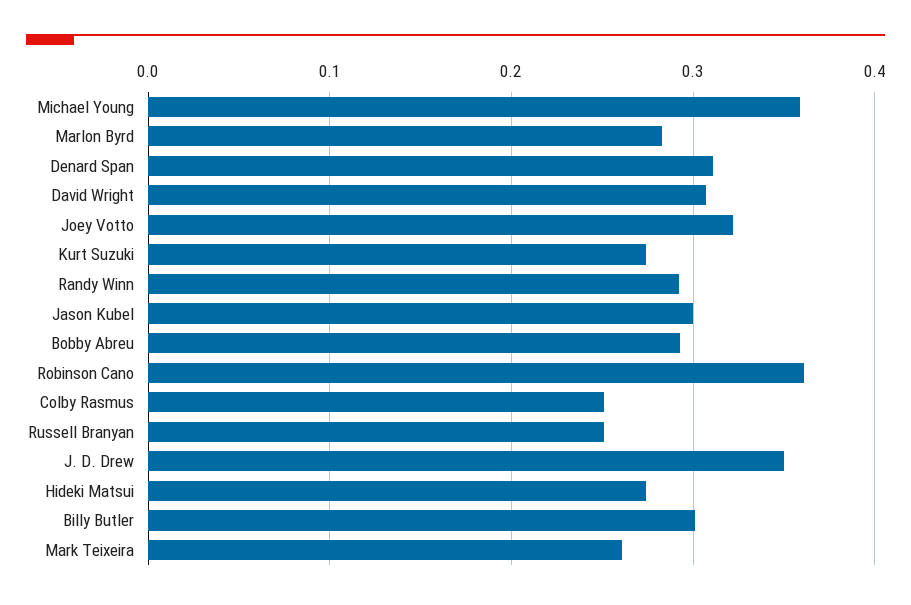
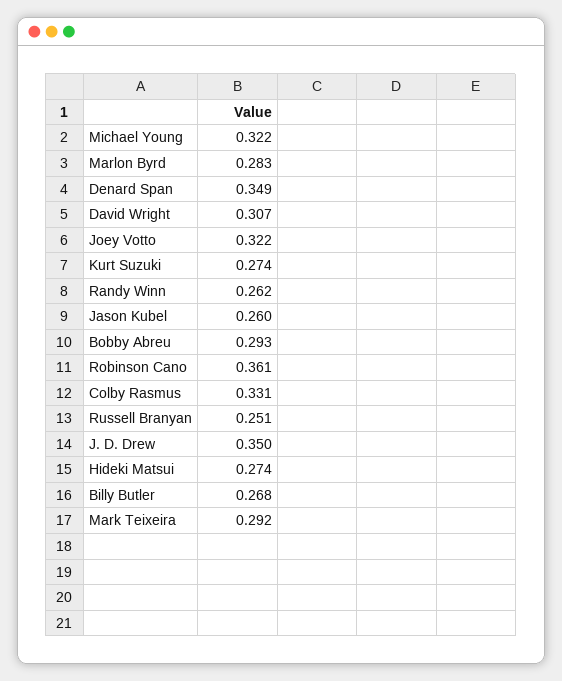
  {
-   "Michael Young": 0.36,
+   "Michael Young": 0.322,
    "Marlon Byrd": 0.283,
-   "Denard Span": 0.31,
+   "Denard Span": 0.349,
    "David Wright": 0.307,
    "Joey Votto": 0.322,
    "Kurt Suzuki": 0.274,
-   "Randy Winn": 0.29,
+   "Randy Winn": 0.262,
-   "Jason Kubel": 0.3,
+   "Jason Kubel": 0.26,
    "Bobby Abreu": 0.293,
    "Robinson Cano": 0.361,
-   "Colby Rasmus": 0.25,
+   "Colby Rasmus": 0.331,
    "Russell Branyan": 0.251,
    "J. D. Drew": 0.35,
    "Hideki Matsui": 0.274,
-   "Billy Butler": 0.3,
+   "Billy Butler": 0.268,
-   "Mark Teixeira": 0.26
+   "Mark Teixeira": 0.292
  }

